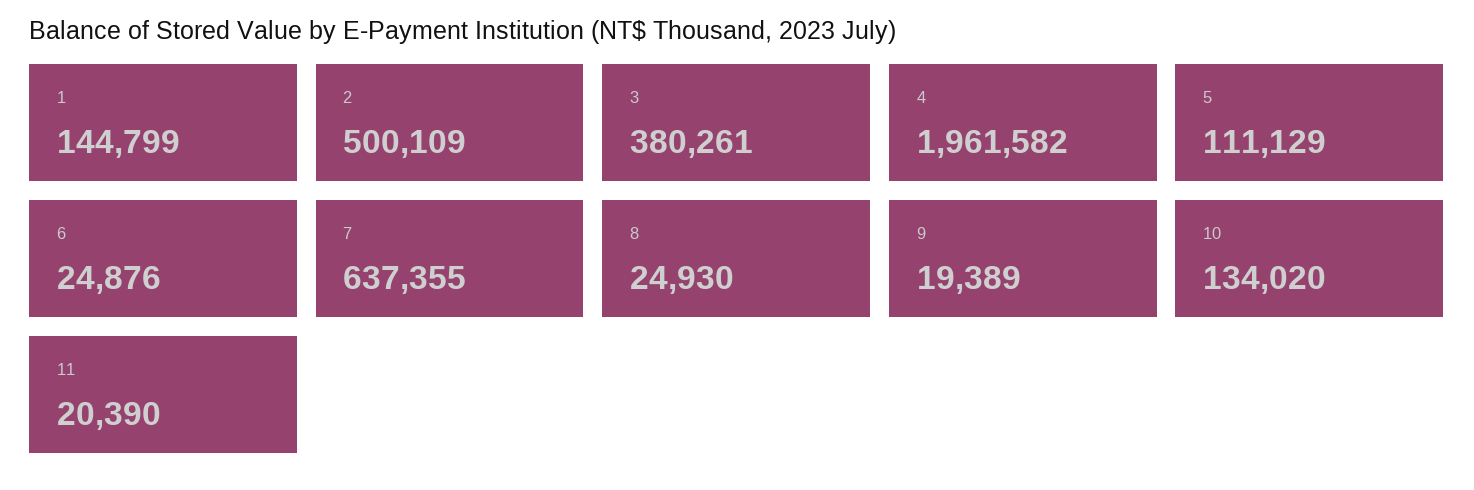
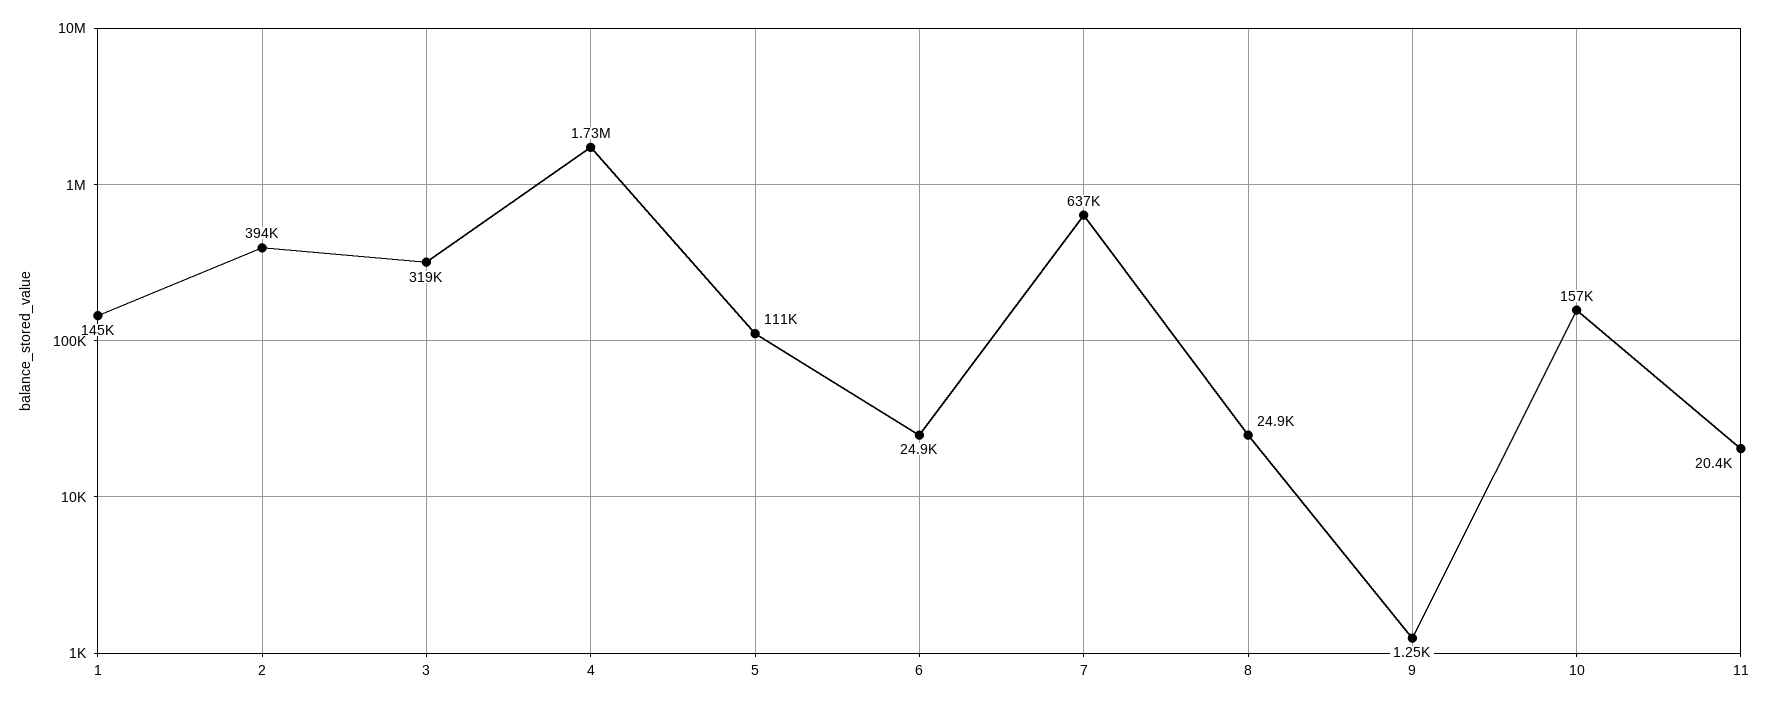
  {
    "1": 144799,
-   "2": 500109,
+   "2": 394000,
-   "3": 380261,
+   "3": 319000,
-   "4": 1961582,
+   "4": 1730000,
    "5": 111129,
    "6": 24876,
    "7": 637355,
    "8": 24930,
-   "9": 19389,
+   "9": 1250,
-   "10": 134020,
+   "10": 157000,
    "11": 20390
  }

